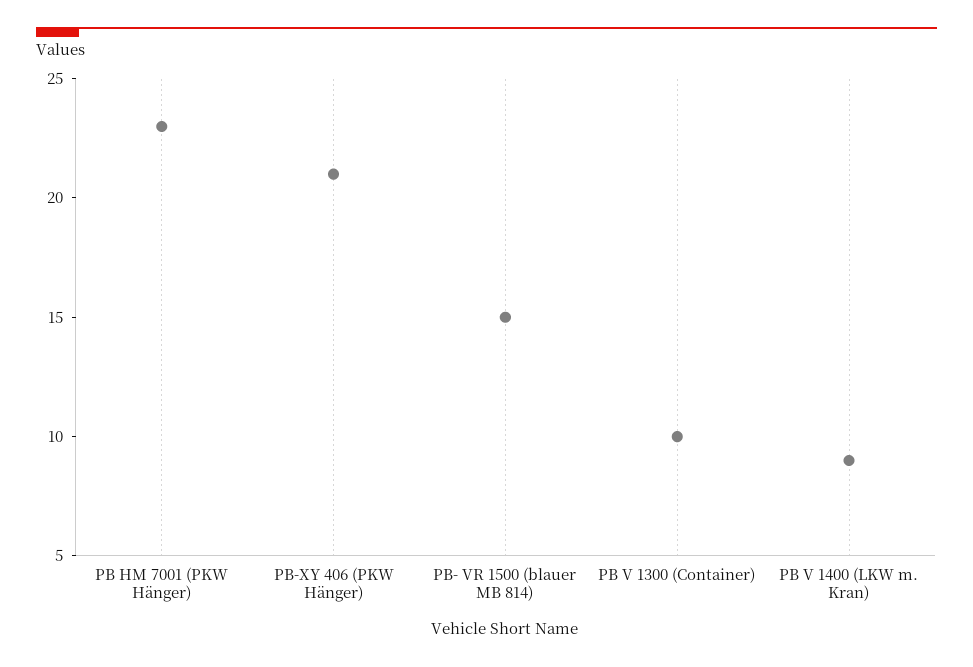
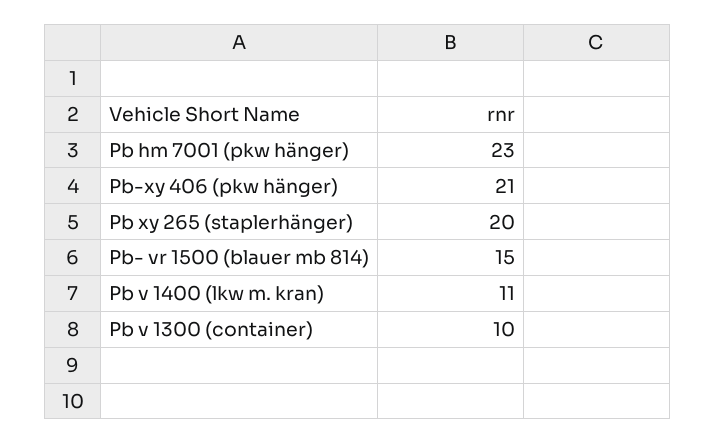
  {
    "PB HM 7001 (PKW Hänger)": 23,
    "PB-XY 406 (PKW Hänger)": 21,
    "PB- VR 1500 (blauer MB 814)": 15,
    "PB V 1300 (Container)": 10,
-   "PB V 1400 (LKW m. Kran)": 9
+   "PB V 1400 (LKW m. Kran)": 11,
+   "Pb xy 265 (staplerhänger)": 20
  }

